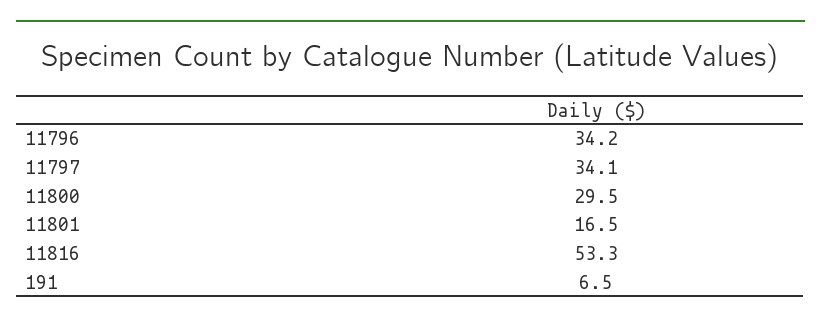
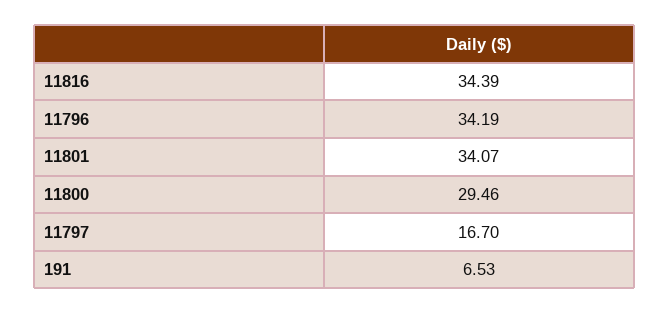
  {
    "11796": 34.19,
-   "11797": 34.1,
+   "11797": 16.7,
    "11800": 29.46,
-   "11801": 16.5,
+   "11801": 34.07,
-   "11816": 53.3,
+   "11816": 34.39,
    "191": 6.53
  }

